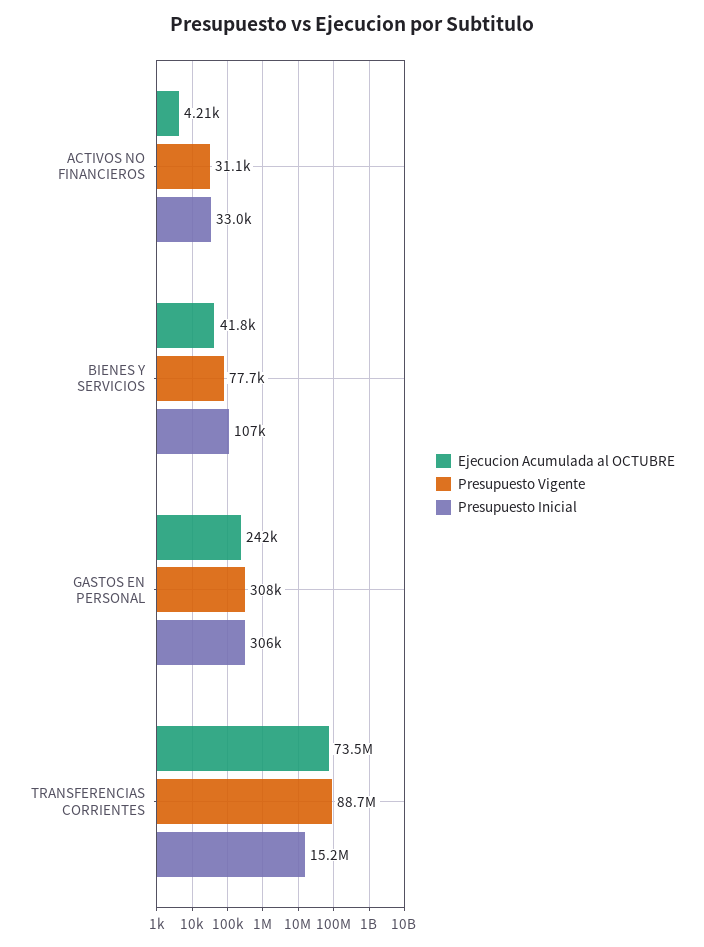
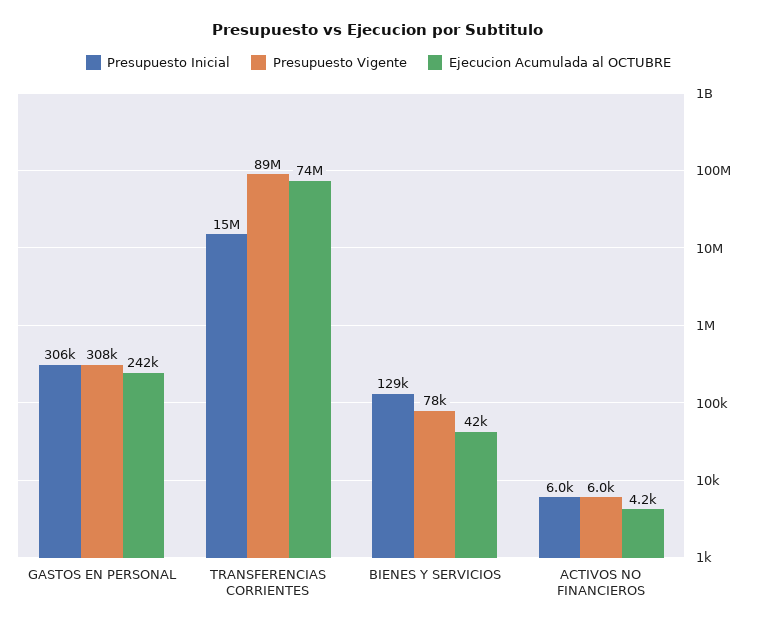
  {
    "Ejecucion Acumulada al OCTUBRE": {
      "ACTIVOS NO FINANCIEROS": 4210,
      "BIENES Y SERVICIOS": 41800,
      "GASTOS EN PERSONAL": 242000,
      "TRANSFERENCIAS CORRIENTES": 73500000
    },
    "Presupuesto Vigente": {
-     "ACTIVOS NO FINANCIEROS": 31100,
+     "ACTIVOS NO FINANCIEROS": 6000,
      "BIENES Y SERVICIOS": 77700,
      "GASTOS EN PERSONAL": 308000,
      "TRANSFERENCIAS CORRIENTES": 88700000
    },
    "Presupuesto Inicial": {
-     "ACTIVOS NO FINANCIEROS": 33000,
+     "ACTIVOS NO FINANCIEROS": 6000,
-     "BIENES Y SERVICIOS": 107000,
+     "BIENES Y SERVICIOS": 129000,
      "GASTOS EN PERSONAL": 306000,
      "TRANSFERENCIAS CORRIENTES": 15200000
    }
  }

